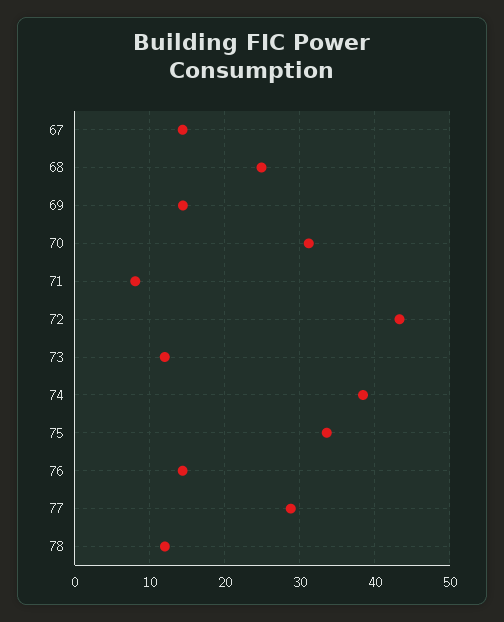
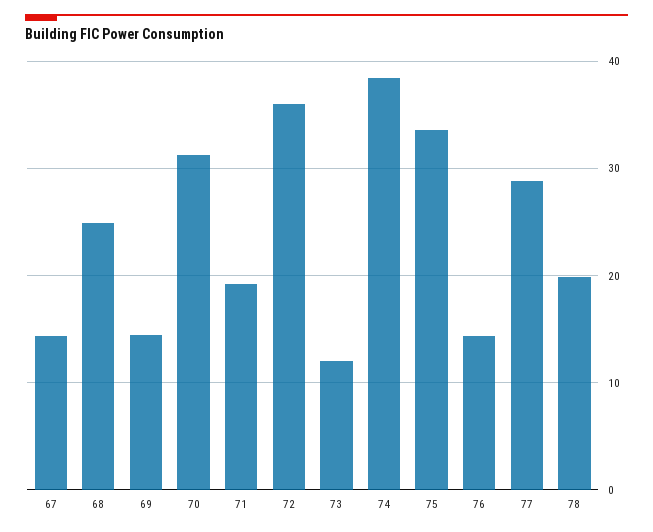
  {
    "67": 14,
    "68": 25,
    "69": 14,
    "70": 31,
-   "71": 8,
+   "71": 19,
-   "72": 43,
+   "72": 36,
    "73": 12,
    "74": 38,
    "75": 34,
    "76": 14,
    "77": 29,
-   "78": 12
+   "78": 20
  }

